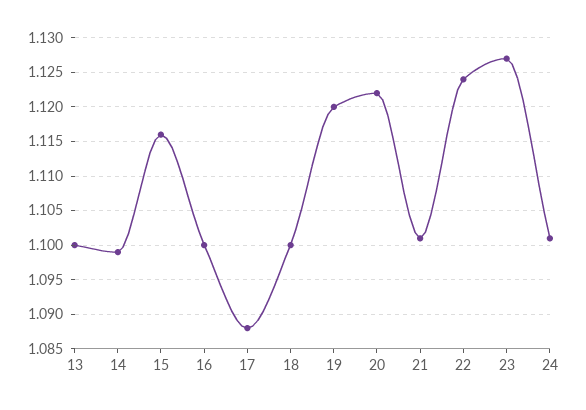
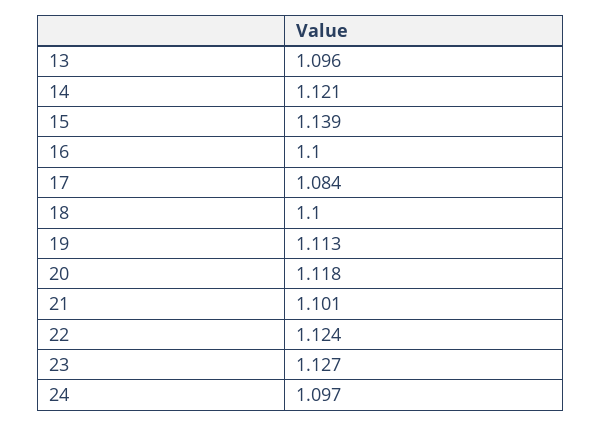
  {
-   "13": 1.1,
+   "13": 1.096,
-   "14": 1.099,
+   "14": 1.121,
-   "15": 1.116,
+   "15": 1.139,
    "16": 1.1,
-   "17": 1.088,
+   "17": 1.084,
    "18": 1.1,
-   "19": 1.12,
+   "19": 1.113,
-   "20": 1.122,
+   "20": 1.118,
    "21": 1.101,
    "22": 1.124,
    "23": 1.127,
-   "24": 1.101
+   "24": 1.097
  }

